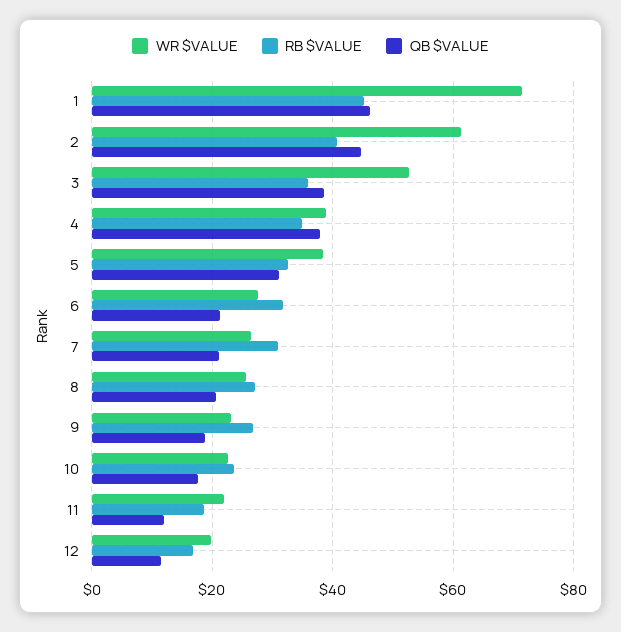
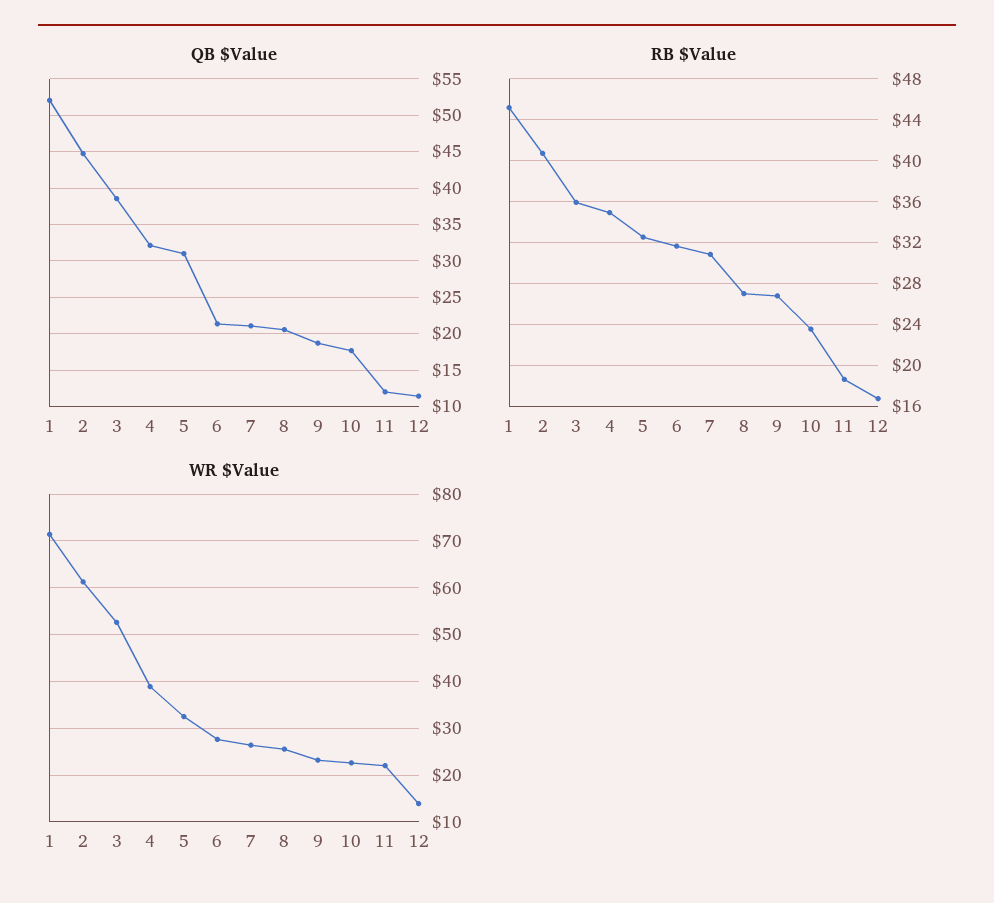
  {
    "WR $VALUE": {
      "1": 72,
      "2": 62,
      "3": 52,
      "4": 38,
-     "5": 38,
+     "5": 32,
      "6": 28,
      "7": 26,
      "8": 26,
      "9": 24,
      "10": 22,
      "11": 22,
-     "12": 20
+     "12": 14
    },
    "RB $VALUE": {
      "1": 45,
      "2": 41,
      "3": 36,
      "4": 35,
      "5": 33,
      "6": 32,
      "7": 31,
      "8": 27,
      "9": 27,
      "10": 24,
      "11": 19,
      "12": 17
    },
    "QB $VALUE": {
-     "1": 46,
+     "1": 52,
      "2": 45,
      "3": 39,
-     "4": 38,
+     "4": 32,
      "5": 31,
      "6": 21,
      "7": 21,
      "8": 21,
      "9": 19,
      "10": 18,
      "11": 12,
      "12": 11
    }
  }

